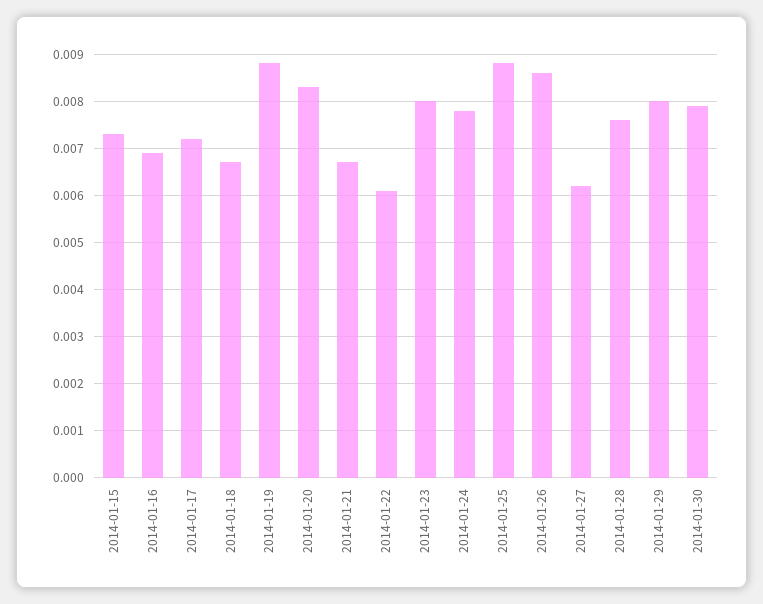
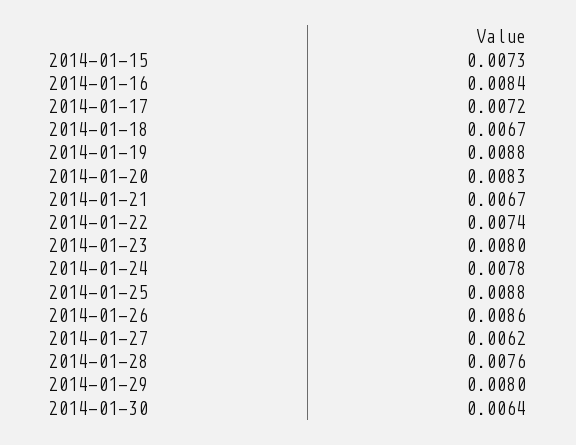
  {
    "2014-01-15": 0.0073,
-   "2014-01-16": 0.007,
+   "2014-01-16": 0.0084,
    "2014-01-17": 0.0072,
    "2014-01-18": 0.0067,
    "2014-01-19": 0.0088,
    "2014-01-20": 0.0083,
    "2014-01-21": 0.0067,
-   "2014-01-22": 0.006,
+   "2014-01-22": 0.0074,
    "2014-01-23": 0.008,
    "2014-01-24": 0.0078,
    "2014-01-25": 0.0088,
    "2014-01-26": 0.0086,
    "2014-01-27": 0.0062,
    "2014-01-28": 0.0076,
    "2014-01-29": 0.008,
-   "2014-01-30": 0.008
+   "2014-01-30": 0.0064
  }

